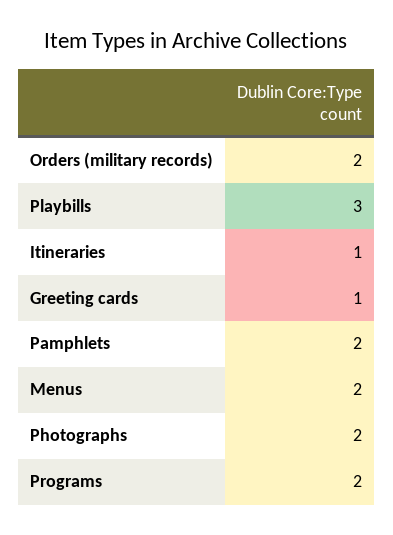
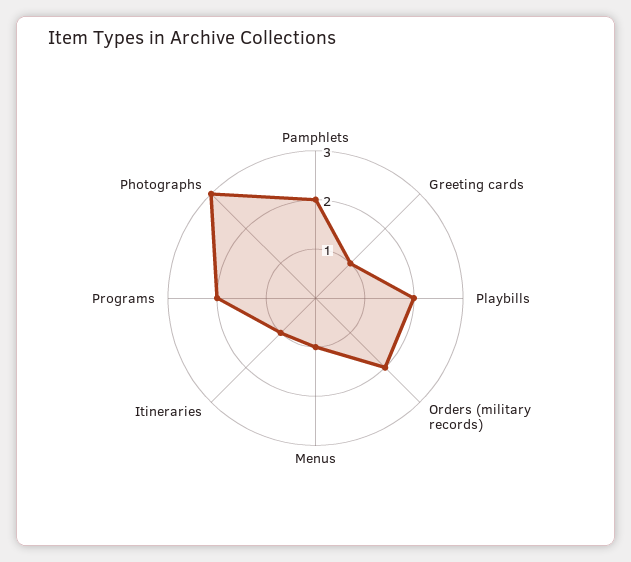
  {
    "Orders (military records)": 2,
-   "Playbills": 3,
+   "Playbills": 2,
    "Itineraries": 1,
    "Greeting cards": 1,
    "Pamphlets": 2,
-   "Menus": 2,
+   "Menus": 1,
-   "Photographs": 2,
+   "Photographs": 3,
    "Programs": 2
  }

